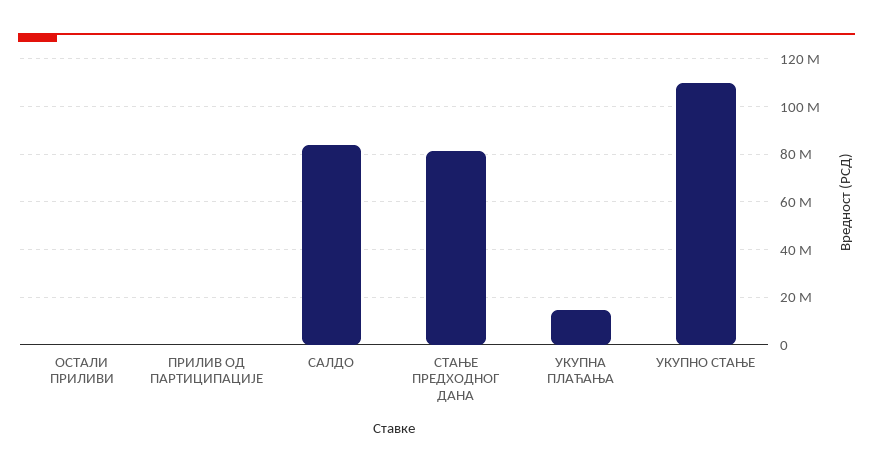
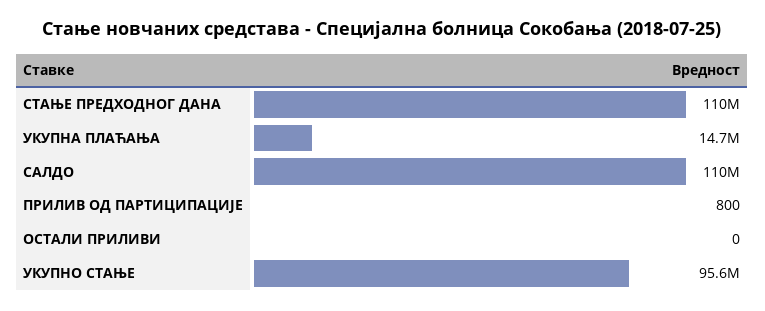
  {
    "ОСТАЛИ ПРИЛИВИ": 0,
    "ПРИЛИВ ОД ПАРТИЦИПАЦИЈЕ": 800,
-   "САЛДО": 85000000,
+   "САЛДО": 110000000,
-   "СТАЊЕ ПРЕДХОДНОГ ДАНА": 80000000,
+   "СТАЊЕ ПРЕДХОДНОГ ДАНА": 110000000,
    "УКУПНА ПЛАЋАЊА": 14700000,
-   "УКУПНО СТАЊЕ": 110000000
+   "УКУПНО СТАЊЕ": 95600000
  }

